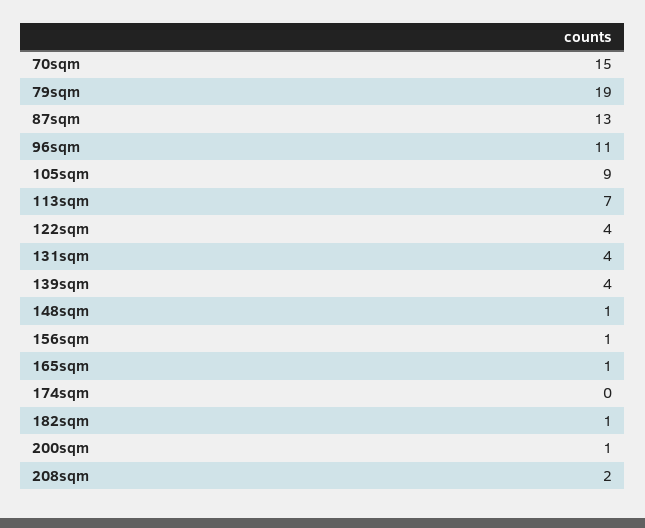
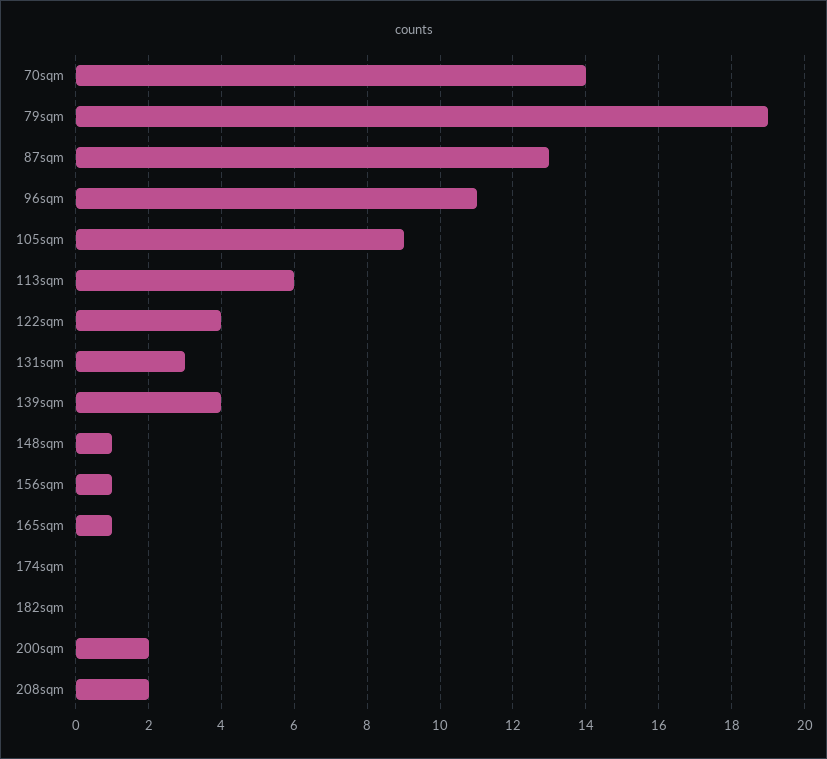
  {
-   "70sqm": 15,
+   "70sqm": 14,
    "79sqm": 19,
    "87sqm": 13,
    "96sqm": 11,
    "105sqm": 9,
-   "113sqm": 7,
+   "113sqm": 6,
    "122sqm": 4,
-   "131sqm": 4,
+   "131sqm": 3,
    "139sqm": 4,
    "148sqm": 1,
    "156sqm": 1,
    "165sqm": 1,
    "174sqm": 0,
-   "182sqm": 1,
+   "182sqm": 0,
-   "200sqm": 1,
+   "200sqm": 2,
    "208sqm": 2
  }

